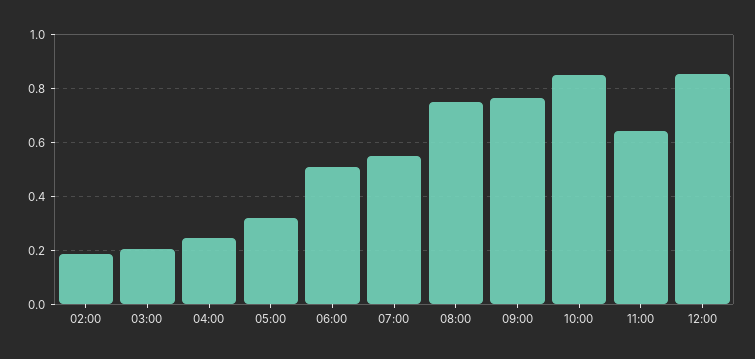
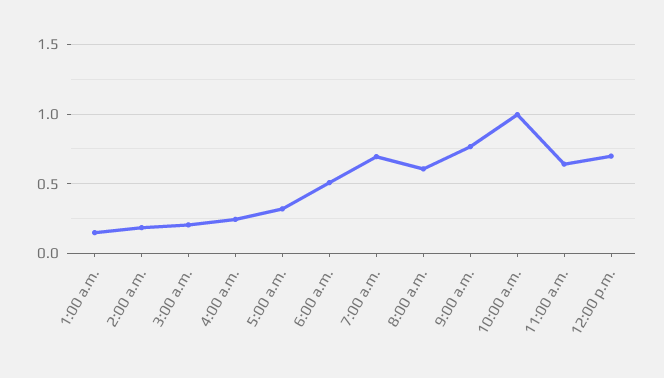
  {
    "02:00": 0.175,
    "03:00": 0.2,
    "04:00": 0.25,
    "05:00": 0.325,
    "06:00": 0.5,
-   "07:00": 0.55,
+   "07:00": 0.7,
-   "08:00": 0.75,
+   "08:00": 0.6,
    "09:00": 0.775,
-   "10:00": 0.85,
+   "10:00": 1,
    "11:00": 0.65,
-   "12:00": 0.85
+   "12:00": 0.7,
+   "1:00 a.m.": 0.15
  }

